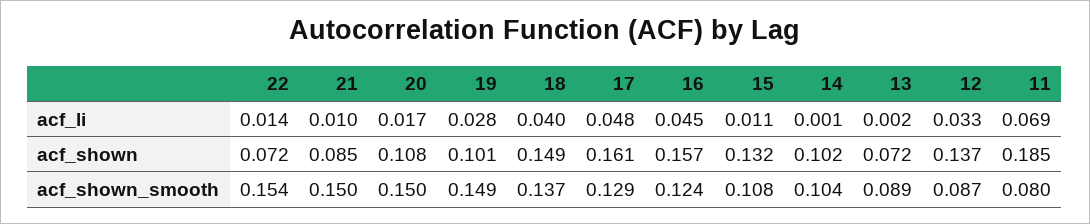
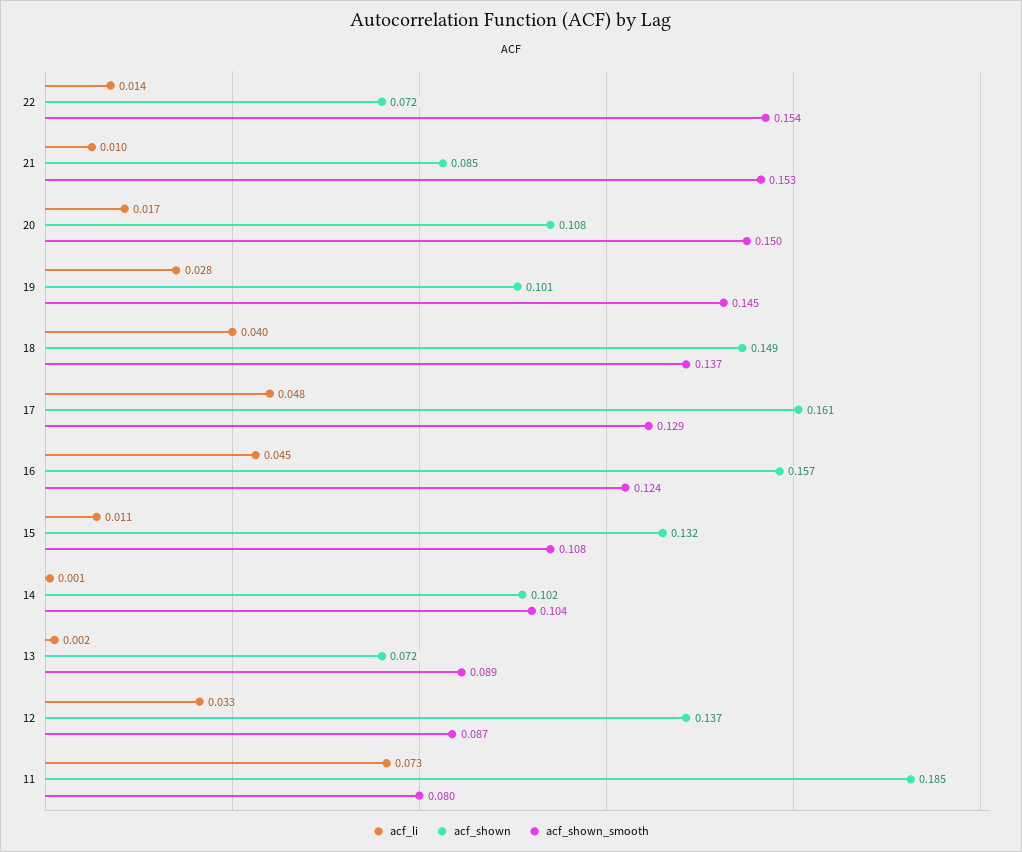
  {
    "acf_li": {
      "22": 0.014,
      "21": 0.01,
      "20": 0.017,
      "19": 0.028,
      "18": 0.04,
      "17": 0.048,
      "16": 0.045,
      "15": 0.011,
      "14": 0.001,
      "13": 0.002,
      "12": 0.033,
-     "11": 0.069
+     "11": 0.073
    },
    "acf_shown": {
      "22": 0.072,
      "21": 0.085,
      "20": 0.108,
      "19": 0.101,
      "18": 0.149,
      "17": 0.161,
      "16": 0.157,
      "15": 0.132,
      "14": 0.102,
      "13": 0.072,
      "12": 0.137,
      "11": 0.185
    },
    "acf_shown_smooth": {
      "22": 0.154,
-     "21": 0.15,
+     "21": 0.153,
      "20": 0.15,
-     "19": 0.149,
+     "19": 0.145,
      "18": 0.137,
      "17": 0.129,
      "16": 0.124,
      "15": 0.108,
      "14": 0.104,
      "13": 0.089,
      "12": 0.087,
      "11": 0.08
    }
  }

